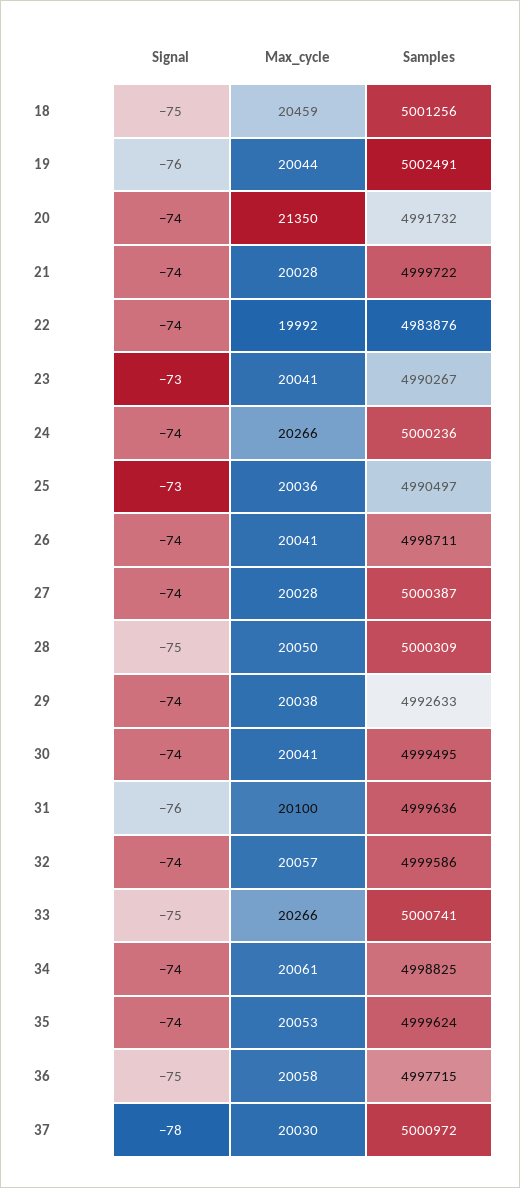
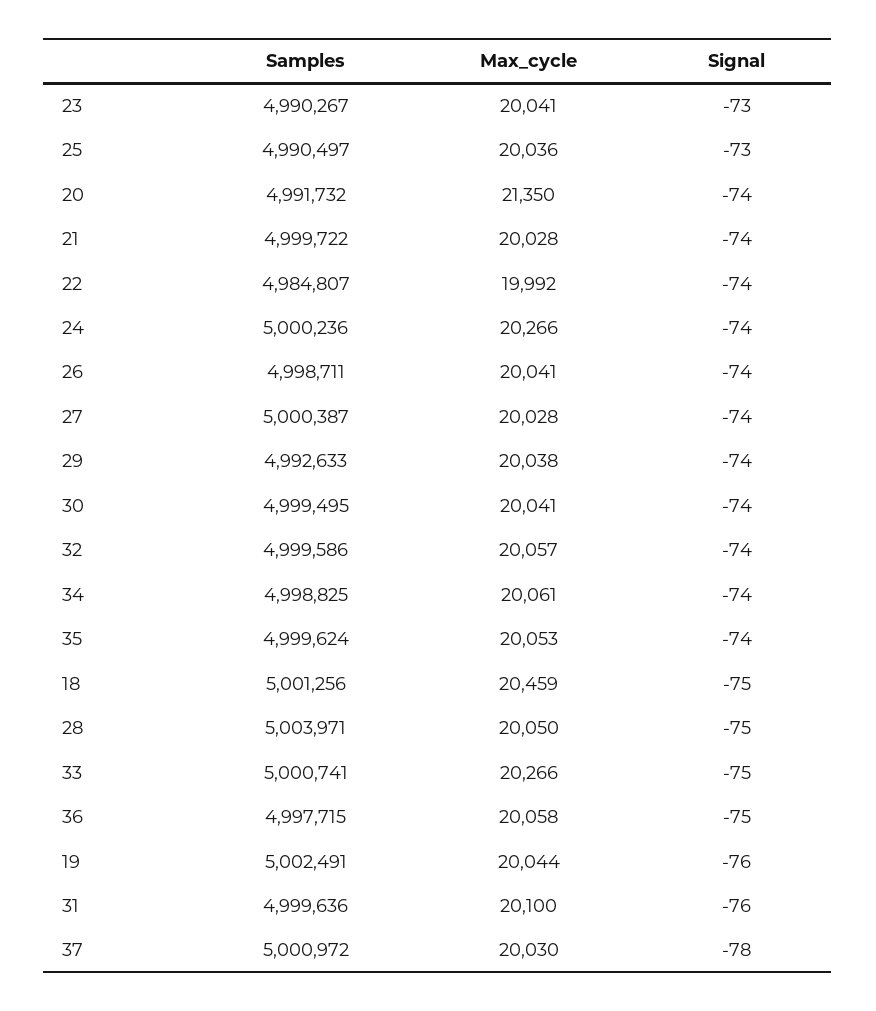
  {
    "Signal": {
      "18": -75,
      "19": -76,
      "20": -74,
      "21": -74,
      "22": -74,
      "23": -73,
      "24": -74,
      "25": -73,
      "26": -74,
      "27": -74,
      "28": -75,
      "29": -74,
      "30": -74,
      "31": -76,
      "32": -74,
      "33": -75,
      "34": -74,
      "35": -74,
      "36": -75,
      "37": -78
    },
    "Max_cycle": {
      "18": 20459,
      "19": 20044,
      "20": 21350,
      "21": 20028,
      "22": 19992,
      "23": 20041,
      "24": 20266,
      "25": 20036,
      "26": 20041,
      "27": 20028,
      "28": 20050,
      "29": 20038,
      "30": 20041,
      "31": 20100,
      "32": 20057,
      "33": 20266,
      "34": 20061,
      "35": 20053,
      "36": 20058,
      "37": 20030
    },
    "Samples": {
      "18": 5001256,
      "19": 5002491,
      "20": 4991732,
      "21": 4999722,
-     "22": 4983876,
+     "22": 4984807,
      "23": 4990267,
      "24": 5000236,
      "25": 4990497,
      "26": 4998711,
      "27": 5000387,
-     "28": 5000309,
+     "28": 5003971,
      "29": 4992633,
      "30": 4999495,
      "31": 4999636,
      "32": 4999586,
      "33": 5000741,
      "34": 4998825,
      "35": 4999624,
      "36": 4997715,
      "37": 5000972
    }
  }

